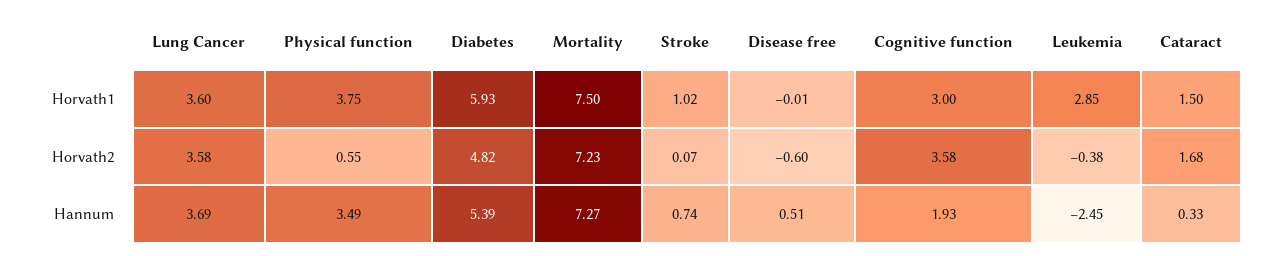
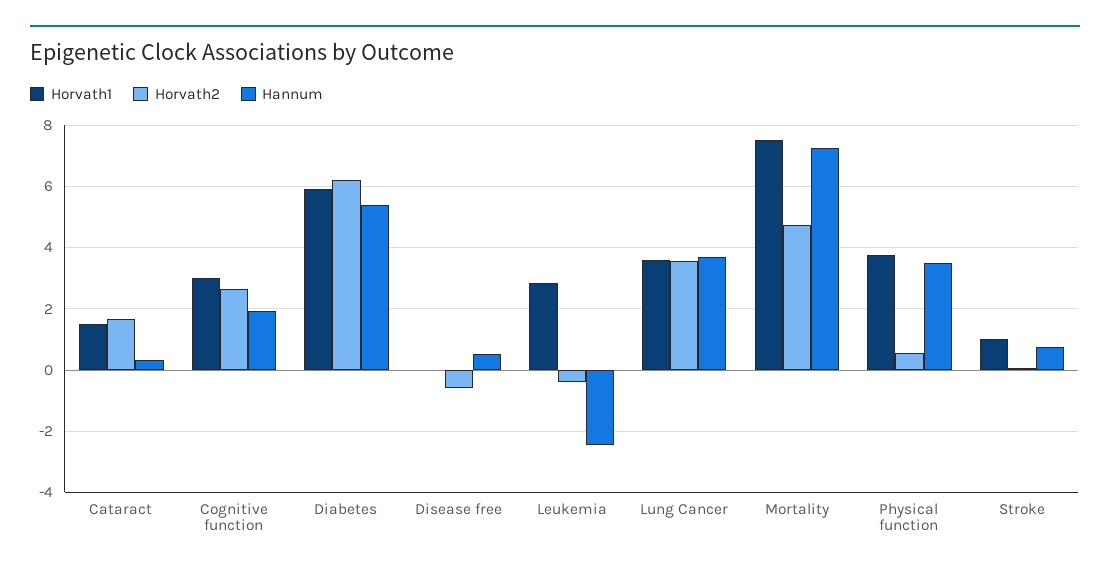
  {
    "Horvath1": {
      "Lung Cancer": 3.6,
      "Physical function": 3.75,
      "Diabetes": 5.93,
      "Mortality": 7.5,
      "Stroke": 1.02,
      "Disease free": -0.01,
      "Cognitive function": 3,
      "Leukemia": 2.85,
      "Cataract": 1.5
    },
    "Horvath2": {
      "Lung Cancer": 3.58,
      "Physical function": 0.55,
-     "Diabetes": 4.82,
+     "Diabetes": 6.2,
-     "Mortality": 7.23,
+     "Mortality": 4.8,
      "Stroke": 0.07,
      "Disease free": -0.6,
-     "Cognitive function": 3.58,
+     "Cognitive function": 2.6,
      "Leukemia": -0.38,
      "Cataract": 1.68
    },
    "Hannum": {
      "Lung Cancer": 3.69,
      "Physical function": 3.49,
      "Diabetes": 5.39,
      "Mortality": 7.27,
      "Stroke": 0.74,
      "Disease free": 0.51,
      "Cognitive function": 1.93,
      "Leukemia": -2.45,
      "Cataract": 0.33
    }
  }

